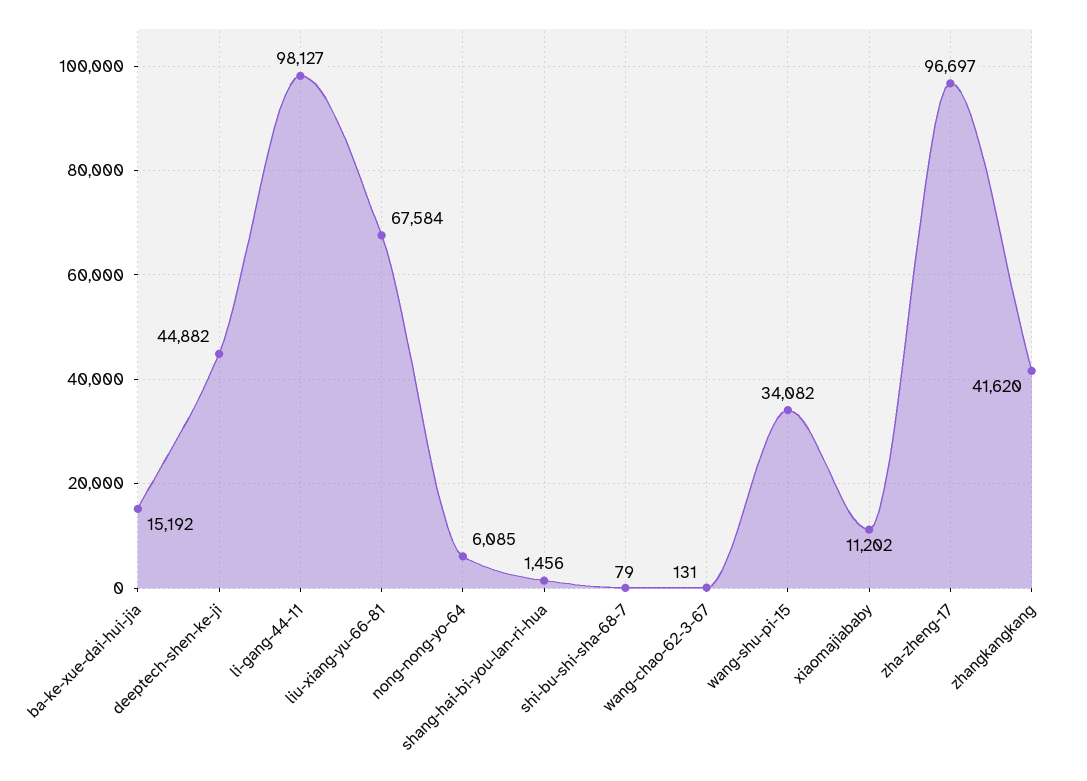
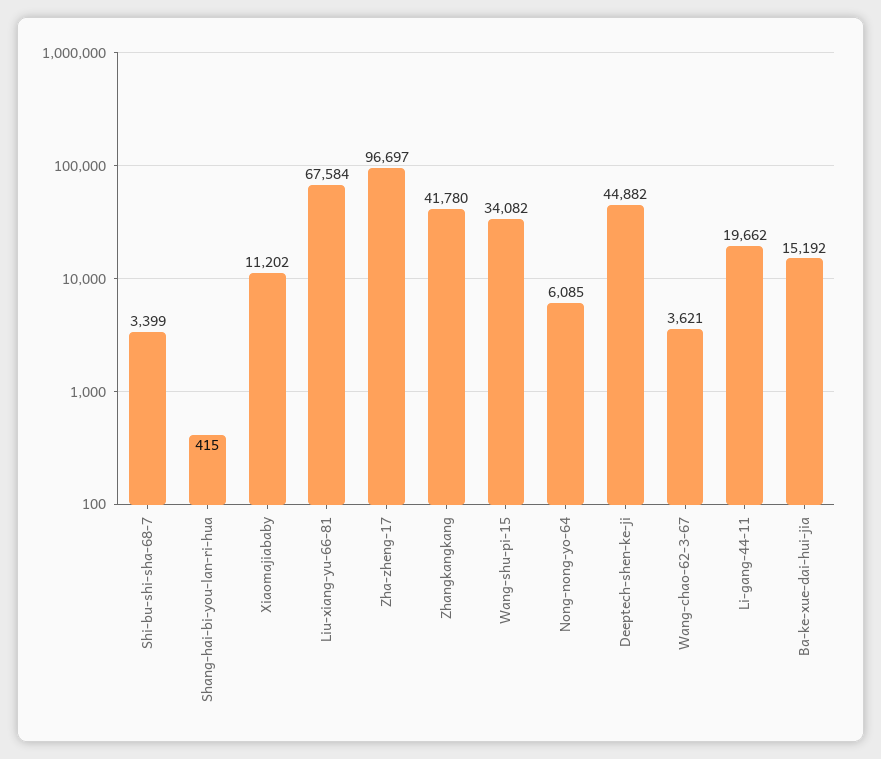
  {
    "ba-ke-xue-dai-hui-jia": 15192,
    "deeptech-shen-ke-ji": 44882,
-   "li-gang-44-11": 98127,
+   "li-gang-44-11": 19662,
    "liu-xiang-yu-66-81": 67584,
    "nong-nong-yo-64": 6085,
-   "shang-hai-bi-you-lan-ri-hua": 1456,
+   "shang-hai-bi-you-lan-ri-hua": 415,
-   "shi-bu-shi-sha-68-7": 79,
+   "shi-bu-shi-sha-68-7": 3399,
-   "wang-chao-62-3-67": 131,
+   "wang-chao-62-3-67": 3621,
    "wang-shu-pi-15": 34082,
    "xiaomajiababy": 11202,
    "zha-zheng-17": 96697,
-   "zhangkangkang": 41620
+   "zhangkangkang": 41780
  }

